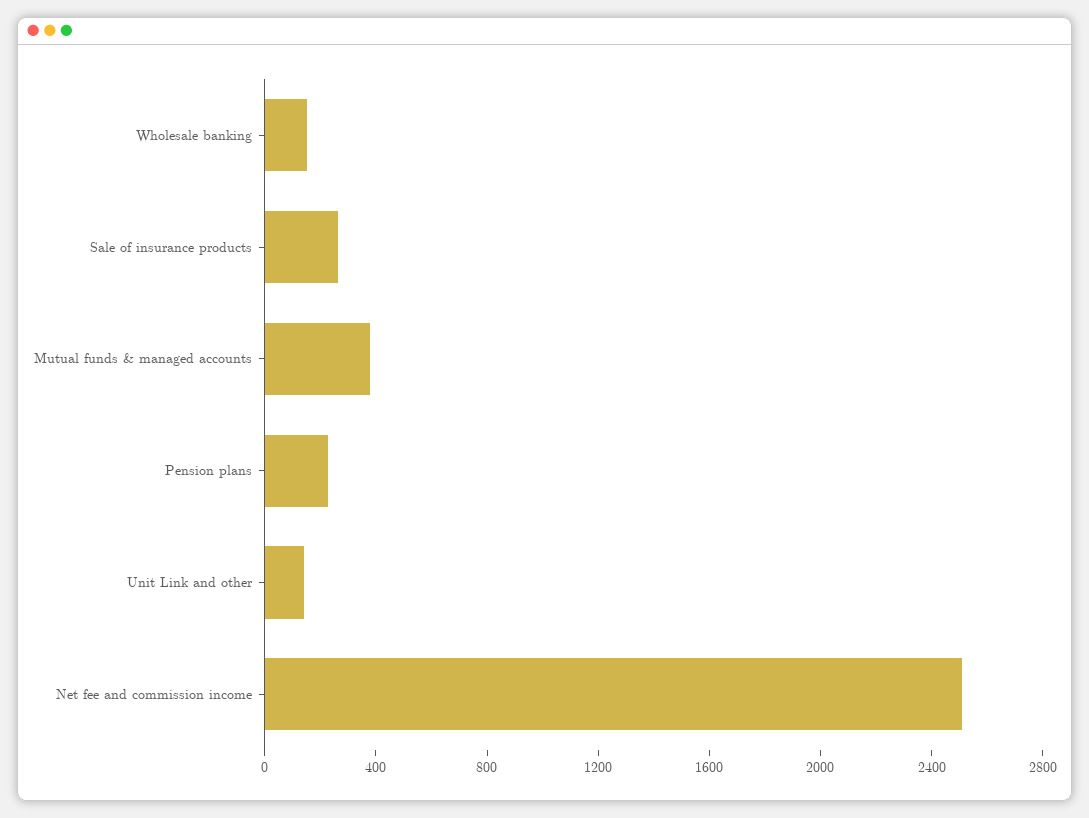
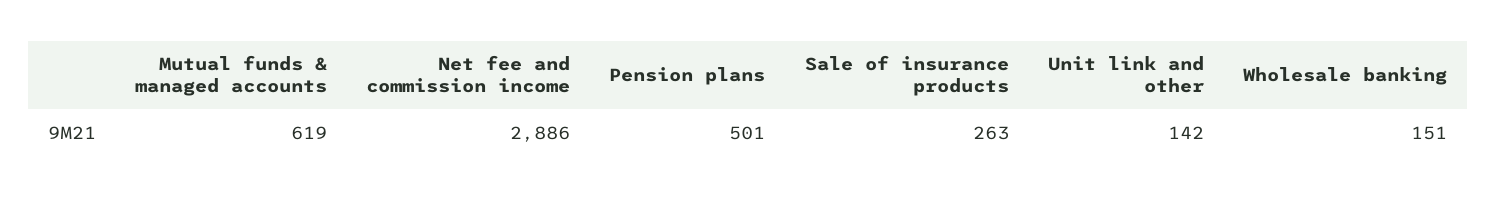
  {
    "Wholesale banking": 151,
    "Sale of insurance products": 263,
-   "Mutual funds & managed accounts": 400,
+   "Mutual funds & managed accounts": 619,
-   "Pension plans": 200,
+   "Pension plans": 501,
    "Unit Link and other": 142,
-   "Net fee and commission income": 2500
+   "Net fee and commission income": 2886
  }

